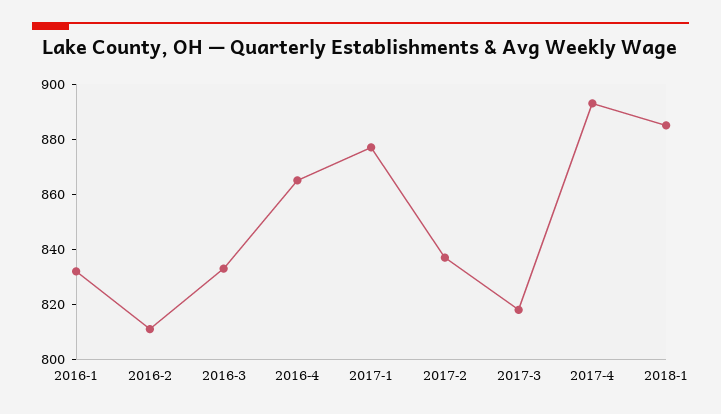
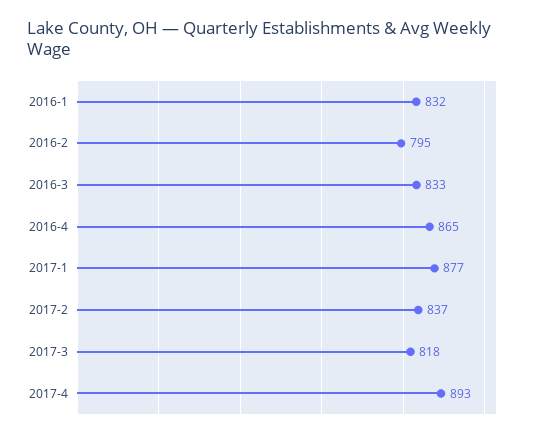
  {
    "2016-1": 832,
-   "2016-2": 810,
+   "2016-2": 795,
    "2016-3": 833,
    "2016-4": 865,
    "2017-1": 877,
    "2017-2": 837,
    "2017-3": 818,
-   "2017-4": 893,
+   "2017-4": 893
-   "2018-1": 885
  }

